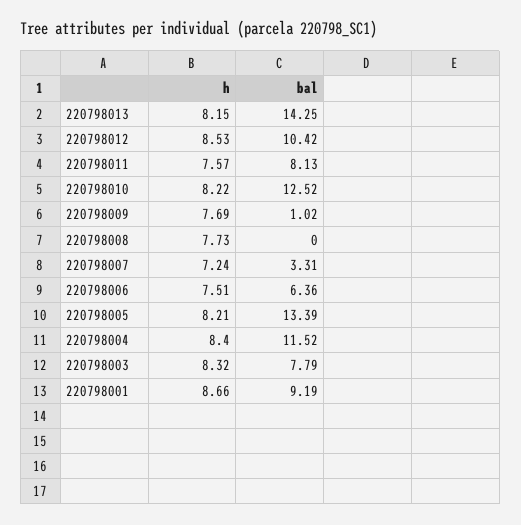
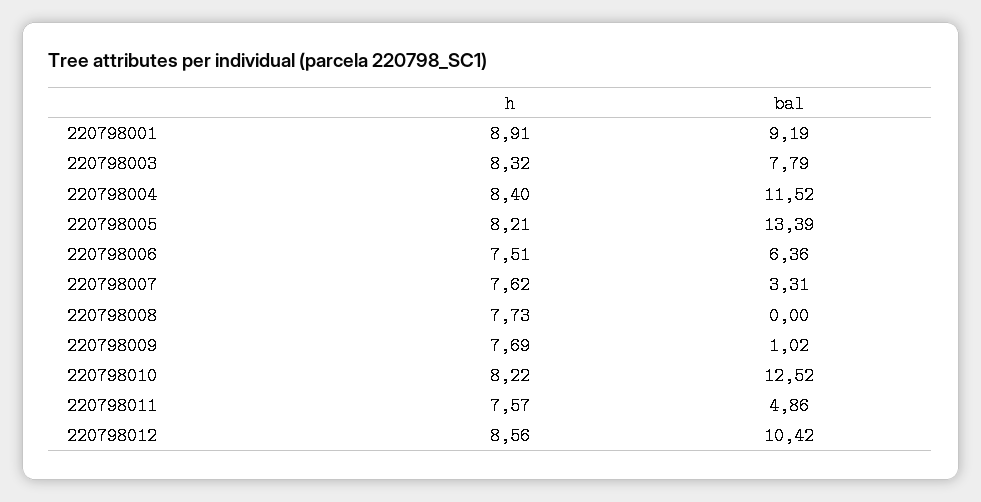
  {
    "h": {
-     "220798013": 8.15,
-     "220798012": 8.53,
+     "220798012": 8.56,
      "220798011": 7.57,
      "220798010": 8.22,
      "220798009": 7.69,
      "220798008": 7.73,
-     "220798007": 7.24,
+     "220798007": 7.62,
      "220798006": 7.51,
      "220798005": 8.21,
      "220798004": 8.4,
      "220798003": 8.32,
-     "220798001": 8.66
+     "220798001": 8.91
    },
    "bal": {
-     "220798013": 14.25,
      "220798012": 10.42,
-     "220798011": 8.13,
+     "220798011": 4.86,
      "220798010": 12.52,
      "220798009": 1.02,
      "220798008": 0,
      "220798007": 3.31,
      "220798006": 6.36,
      "220798005": 13.39,
      "220798004": 11.52,
      "220798003": 7.79,
      "220798001": 9.19
    }
  }

